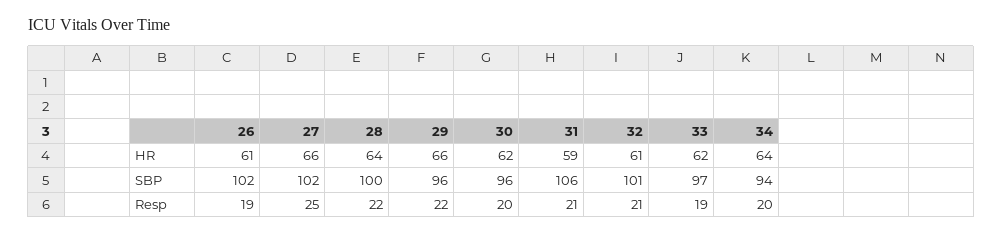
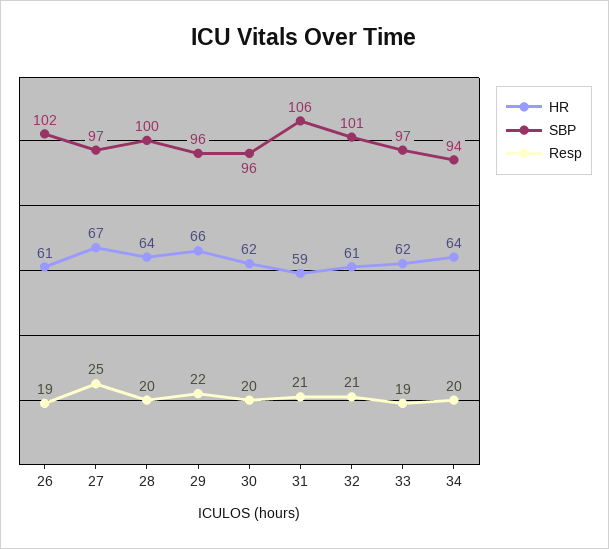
  {
    "HR": {
      "26": 61,
-     "27": 66,
+     "27": 67,
      "28": 64,
      "29": 66,
      "30": 62,
      "31": 59,
      "32": 61,
      "33": 62,
      "34": 64
    },
    "SBP": {
      "26": 102,
-     "27": 102,
+     "27": 97,
      "28": 100,
      "29": 96,
      "30": 96,
      "31": 106,
      "32": 101,
      "33": 97,
      "34": 94
    },
    "Resp": {
      "26": 19,
      "27": 25,
-     "28": 22,
+     "28": 20,
      "29": 22,
      "30": 20,
      "31": 21,
      "32": 21,
      "33": 19,
      "34": 20
    }
  }

